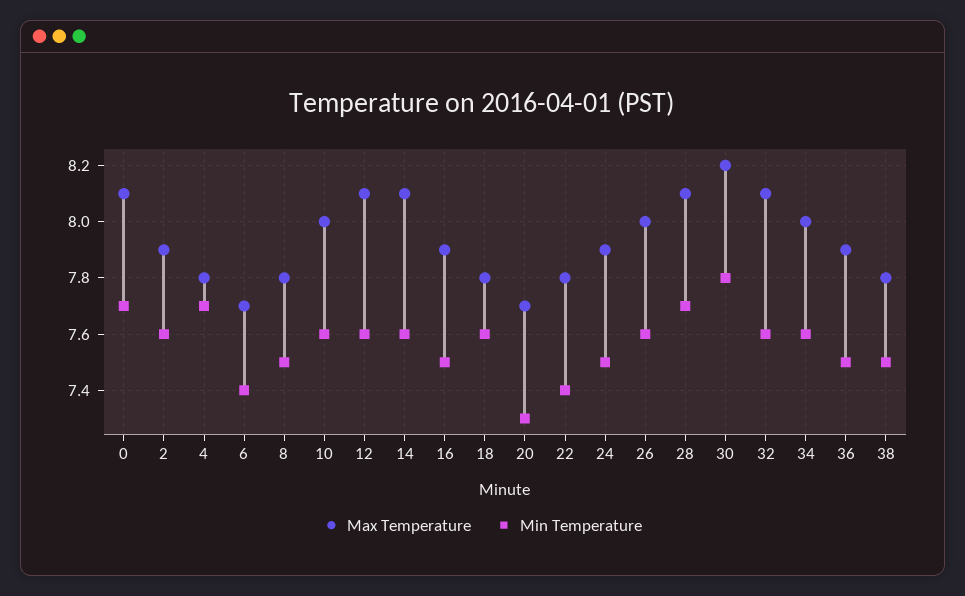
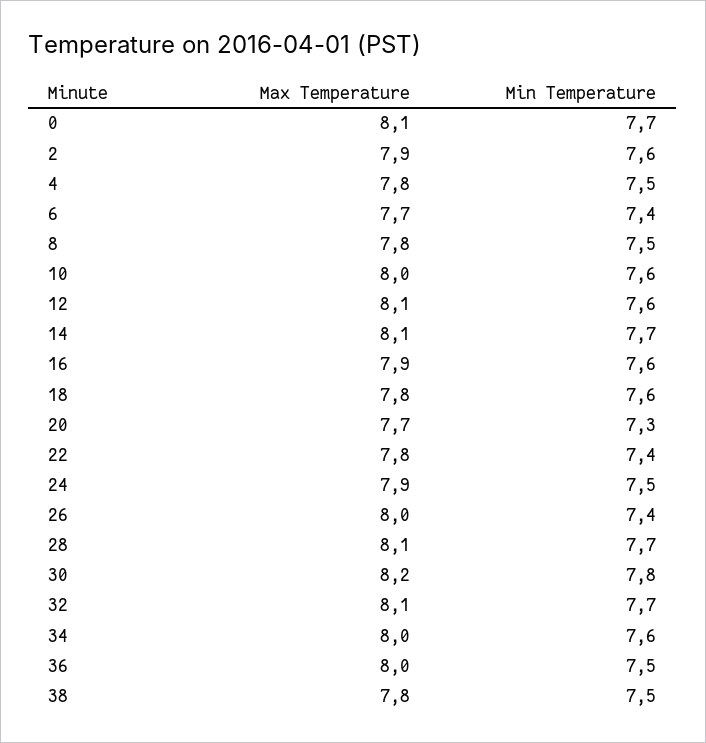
  {
    "Max Temperature": {
      "0": 8.1,
      "2": 7.9,
      "4": 7.8,
      "6": 7.7,
      "8": 7.8,
      "10": 8,
      "12": 8.1,
      "14": 8.1,
      "16": 7.9,
      "18": 7.8,
      "20": 7.7,
      "22": 7.8,
      "24": 7.9,
      "26": 8,
      "28": 8.1,
      "30": 8.2,
      "32": 8.1,
      "34": 8,
-     "36": 7.9,
+     "36": 8,
      "38": 7.8
    },
    "Min Temperature": {
      "0": 7.7,
      "2": 7.6,
-     "4": 7.7,
+     "4": 7.5,
      "6": 7.4,
      "8": 7.5,
      "10": 7.6,
      "12": 7.6,
-     "14": 7.6,
+     "14": 7.7,
-     "16": 7.5,
+     "16": 7.6,
      "18": 7.6,
      "20": 7.3,
      "22": 7.4,
      "24": 7.5,
-     "26": 7.6,
+     "26": 7.4,
      "28": 7.7,
      "30": 7.8,
-     "32": 7.6,
+     "32": 7.7,
      "34": 7.6,
      "36": 7.5,
      "38": 7.5
    }
  }

